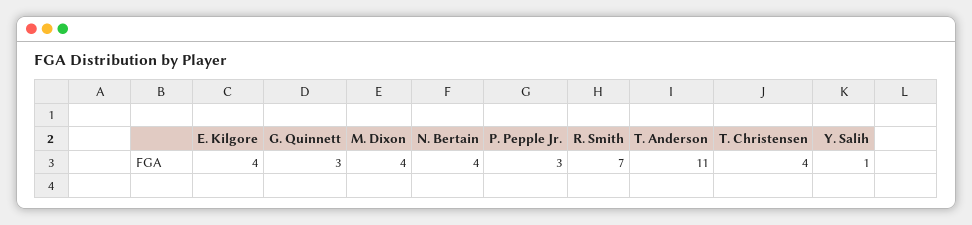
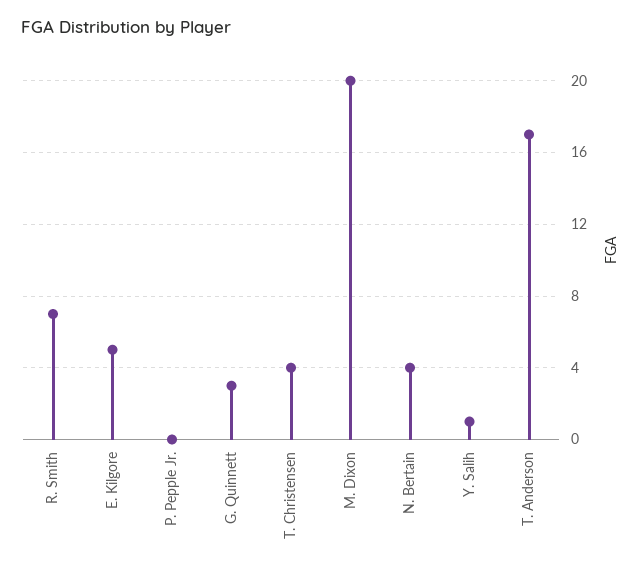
  {
-   "E. Kilgore": 4,
+   "E. Kilgore": 5,
    "G. Quinnett": 3,
-   "M. Dixon": 4,
+   "M. Dixon": 20,
    "N. Bertain": 4,
-   "P. Pepple Jr.": 3,
+   "P. Pepple Jr.": 0,
    "R. Smith": 7,
-   "T. Anderson": 11,
+   "T. Anderson": 17,
    "T. Christensen": 4,
    "Y. Salih": 1
  }

